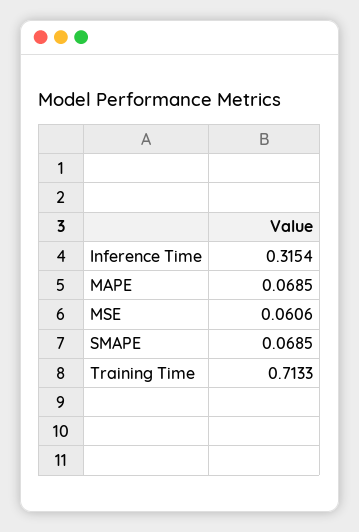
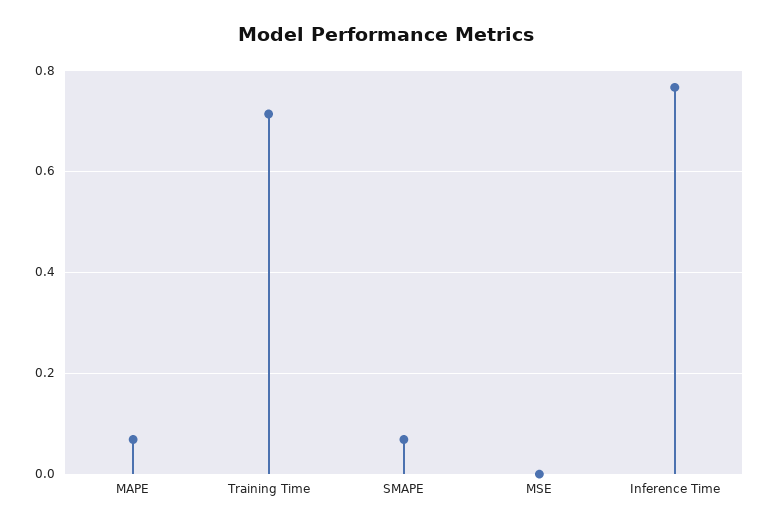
  {
-   "Inference Time": 0.3154,
+   "Inference Time": 0.76,
    "MAPE": 0.0685,
-   "MSE": 0.0606,
+   "MSE": 0,
    "SMAPE": 0.0685,
    "Training Time": 0.7133
  }

